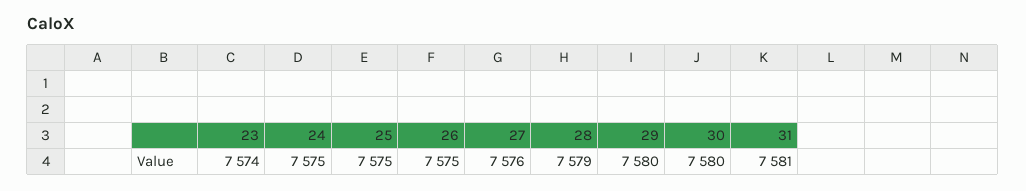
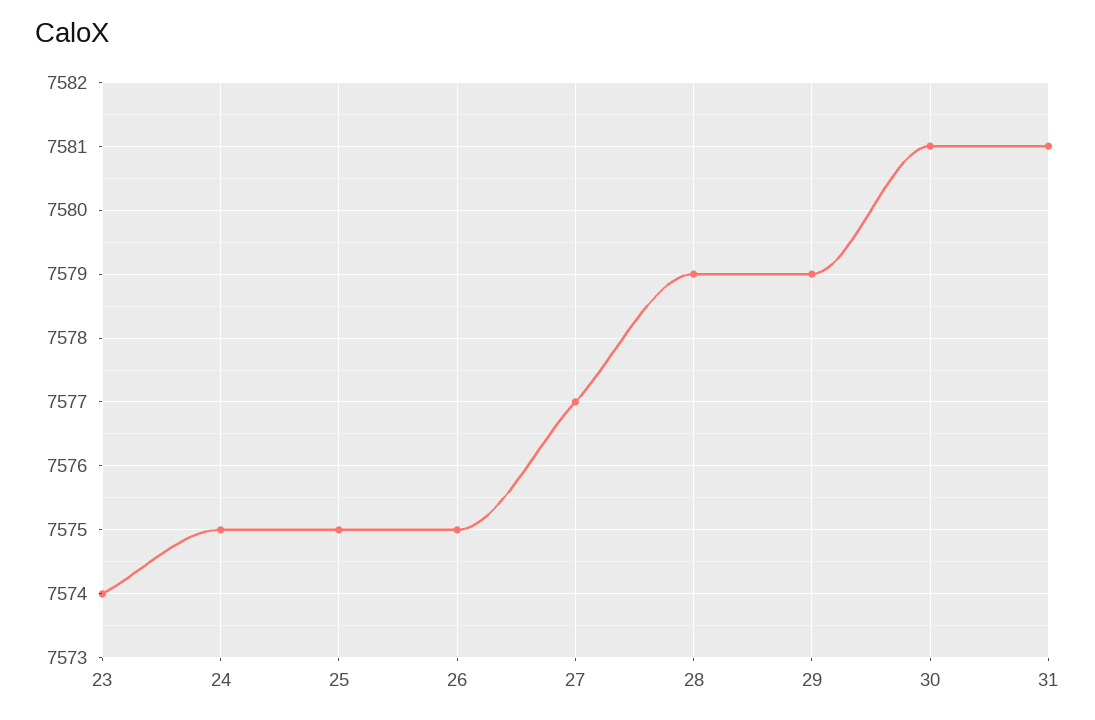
  {
    "23": 7574,
    "24": 7575,
    "25": 7575,
    "26": 7575,
-   "27": 7576,
+   "27": 7577,
    "28": 7579,
-   "29": 7580,
+   "29": 7579,
-   "30": 7580,
+   "30": 7581,
    "31": 7581
  }

